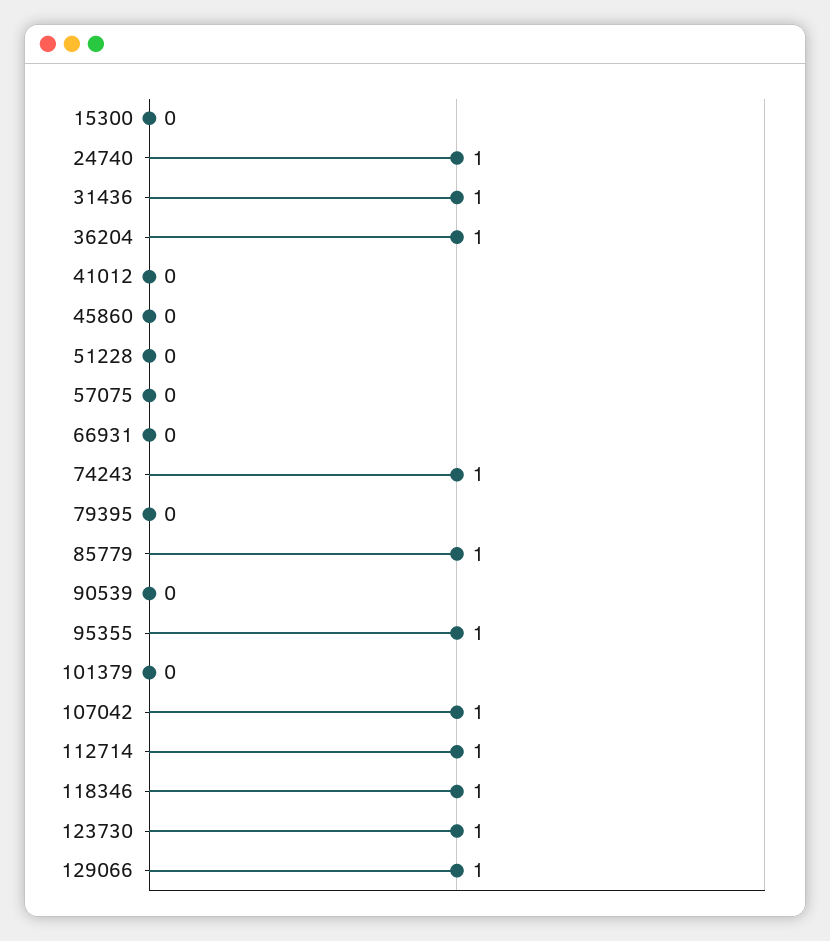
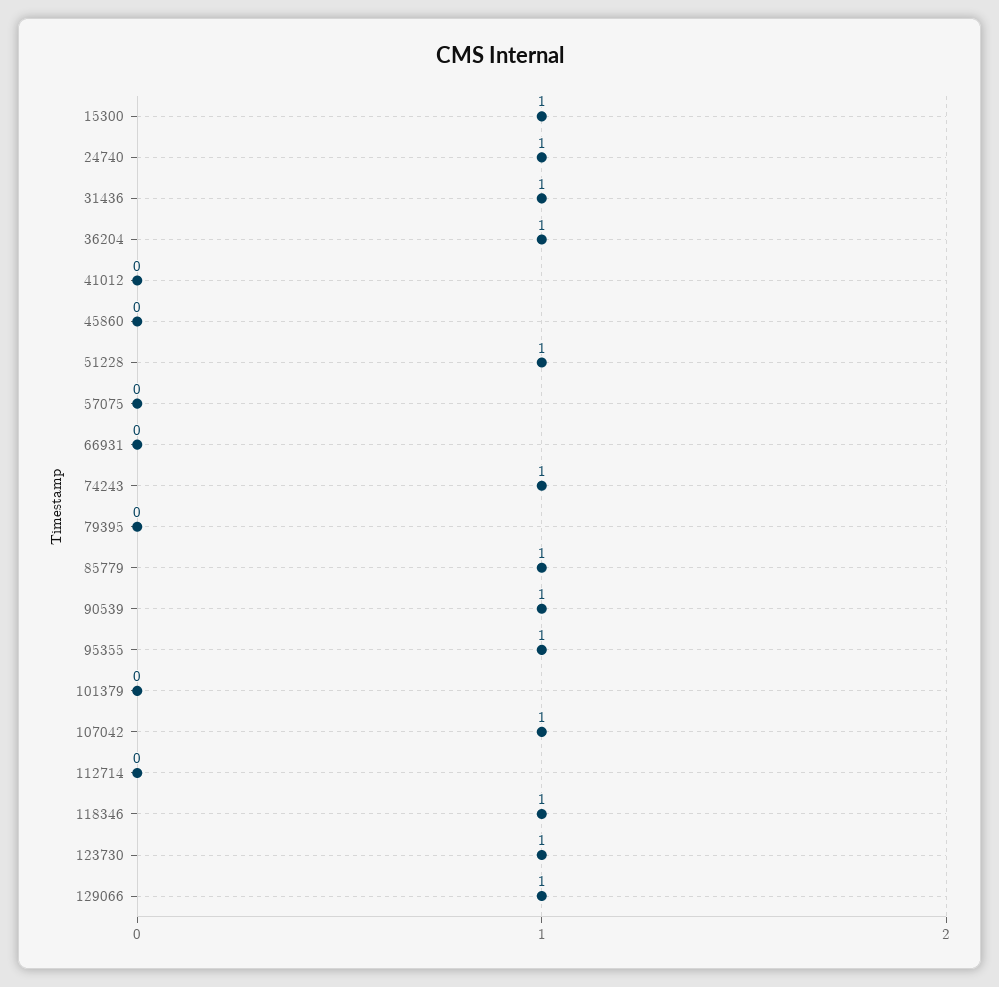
  {
-   "15300": 0,
+   "15300": 1,
    "24740": 1,
    "31436": 1,
    "36204": 1,
    "41012": 0,
    "45860": 0,
-   "51228": 0,
+   "51228": 1,
    "57075": 0,
    "66931": 0,
    "74243": 1,
    "79395": 0,
    "85779": 1,
-   "90539": 0,
+   "90539": 1,
    "95355": 1,
    "101379": 0,
    "107042": 1,
-   "112714": 1,
+   "112714": 0,
    "118346": 1,
    "123730": 1,
    "129066": 1
  }

